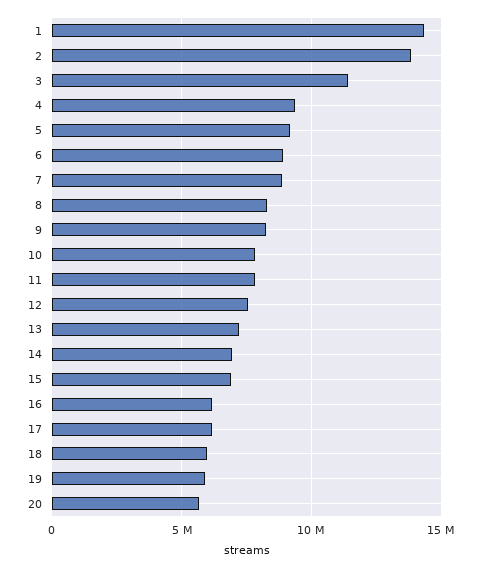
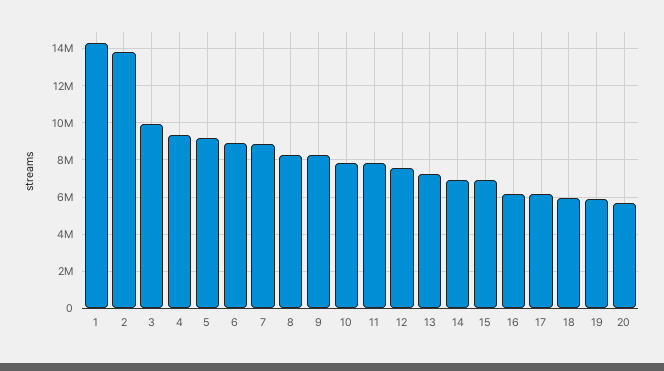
  {
    "1": 14500000,
    "2": 14000000,
-   "3": 11500000,
+   "3": 10000000,
    "4": 9500000,
    "5": 9000000,
    "6": 9000000,
    "7": 9000000,
    "8": 8500000,
    "9": 8000000,
    "10": 8000000,
    "11": 8000000,
    "12": 7500000,
    "13": 7000000,
    "14": 7000000,
    "15": 7000000,
    "16": 6000000,
    "17": 6000000,
    "18": 6000000,
    "19": 6000000,
    "20": 5500000
  }

